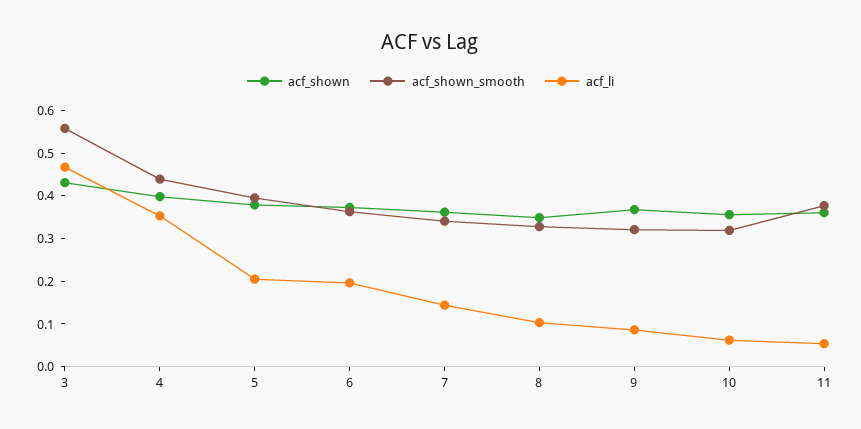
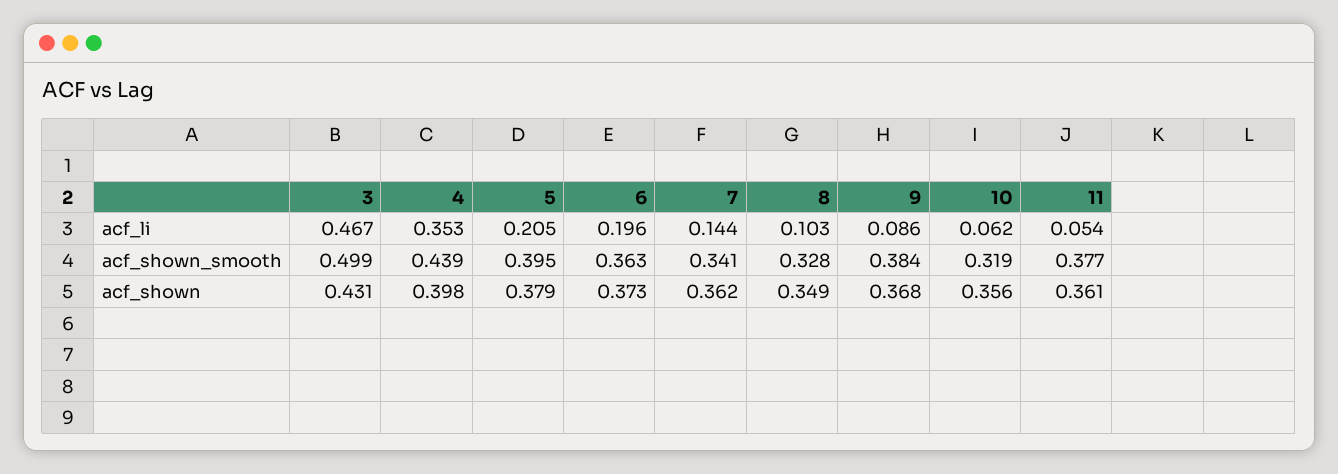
  {
    "acf_shown": {
      "3": 0.431,
      "4": 0.398,
      "5": 0.379,
      "6": 0.373,
      "7": 0.362,
      "8": 0.349,
      "9": 0.368,
      "10": 0.356,
      "11": 0.361
    },
    "acf_shown_smooth": {
-     "3": 0.56,
+     "3": 0.499,
      "4": 0.439,
      "5": 0.395,
      "6": 0.363,
      "7": 0.341,
      "8": 0.328,
-     "9": 0.32,
+     "9": 0.384,
      "10": 0.319,
      "11": 0.377
    },
    "acf_li": {
      "3": 0.467,
      "4": 0.353,
      "5": 0.205,
      "6": 0.196,
      "7": 0.144,
      "8": 0.103,
      "9": 0.086,
      "10": 0.062,
      "11": 0.054
    }
  }

